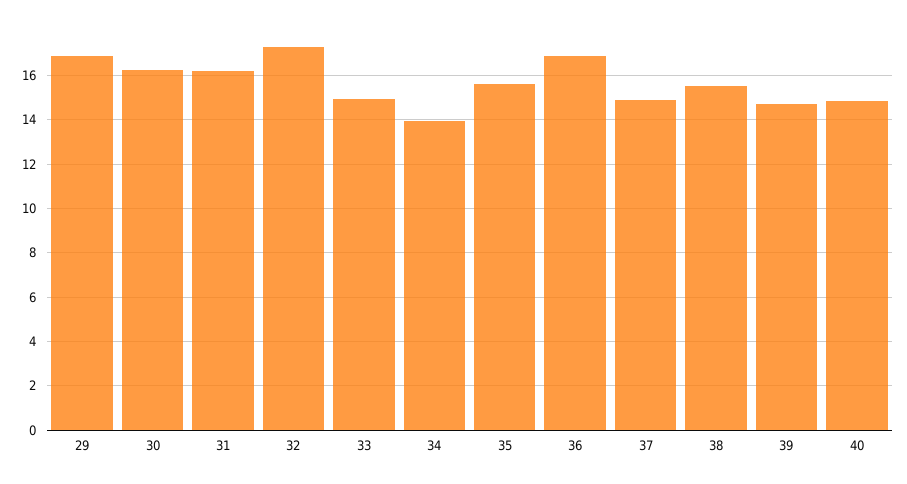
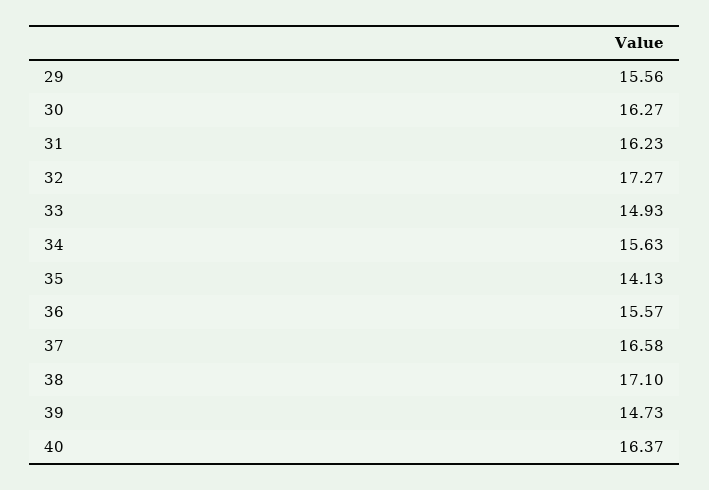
  {
-   "29": 17,
+   "29": 15.56,
    "30": 16.27,
    "31": 16.23,
    "32": 17.27,
    "33": 14.93,
-   "34": 14,
+   "34": 15.63,
-   "35": 15.5,
+   "35": 14.13,
-   "36": 17,
+   "36": 15.57,
-   "37": 15,
+   "37": 16.58,
-   "38": 15.5,
+   "38": 17.1,
    "39": 14.73,
-   "40": 15
+   "40": 16.37
  }

